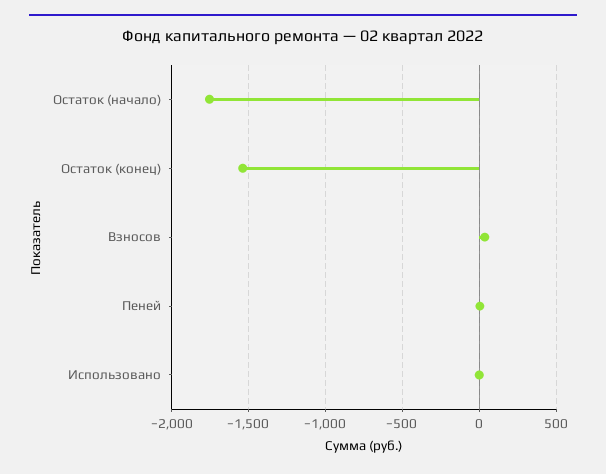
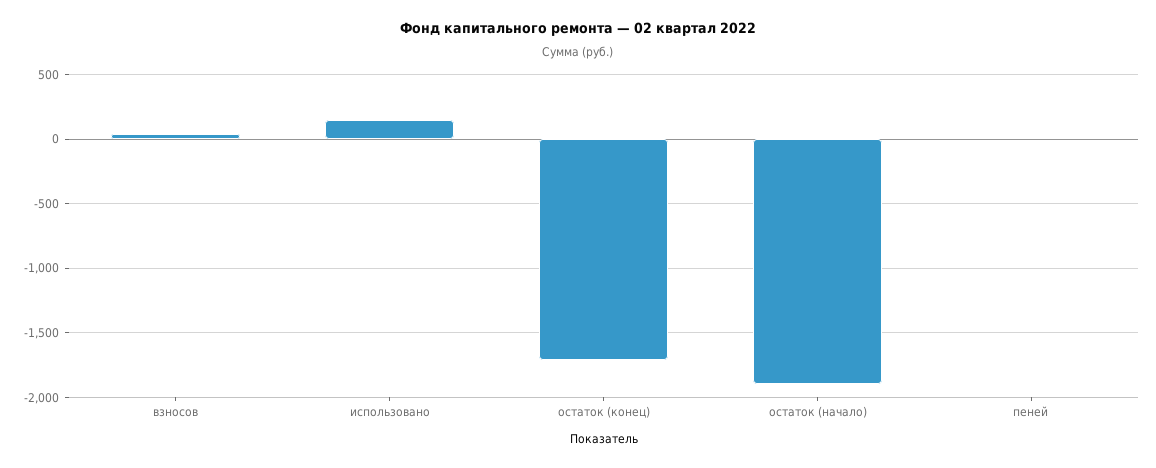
  {
-   "Остаток (начало)": -1750,
+   "Остаток (начало)": -1900,
-   "Остаток (конец)": -1550,
+   "Остаток (конец)": -1700,
    "Взносов": 50,
    "Пеней": 0,
-   "Использовано": 0
+   "Использовано": 150
  }

